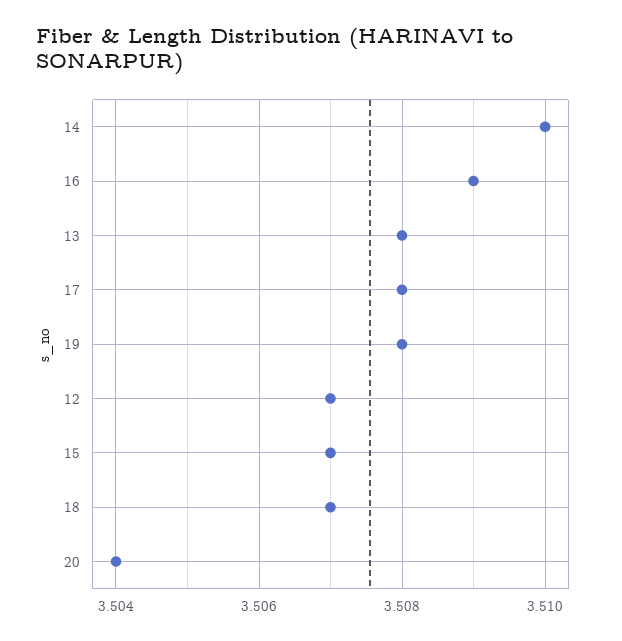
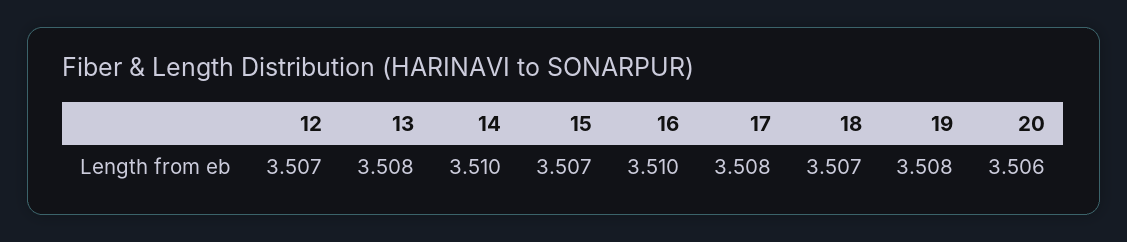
  {
    "14": 3.51,
-   "16": 3.509,
+   "16": 3.51,
    "13": 3.508,
    "17": 3.508,
    "19": 3.508,
    "12": 3.507,
    "15": 3.507,
    "18": 3.507,
-   "20": 3.504
+   "20": 3.506
  }

